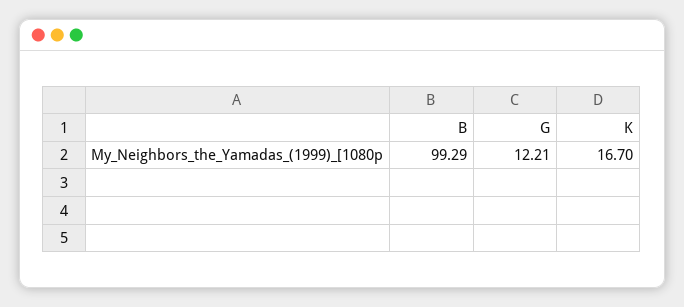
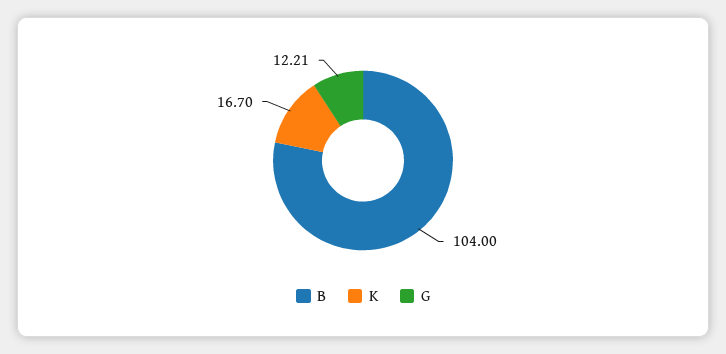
  {
-   "B": 99.29,
+   "B": 104,
    "G": 12.21,
    "K": 16.7
  }

